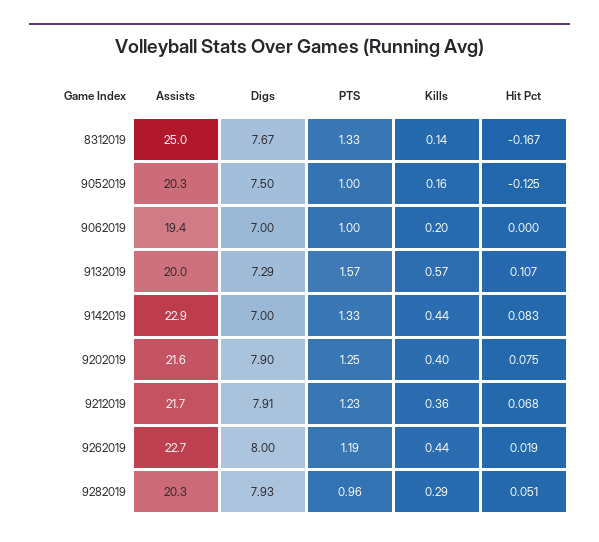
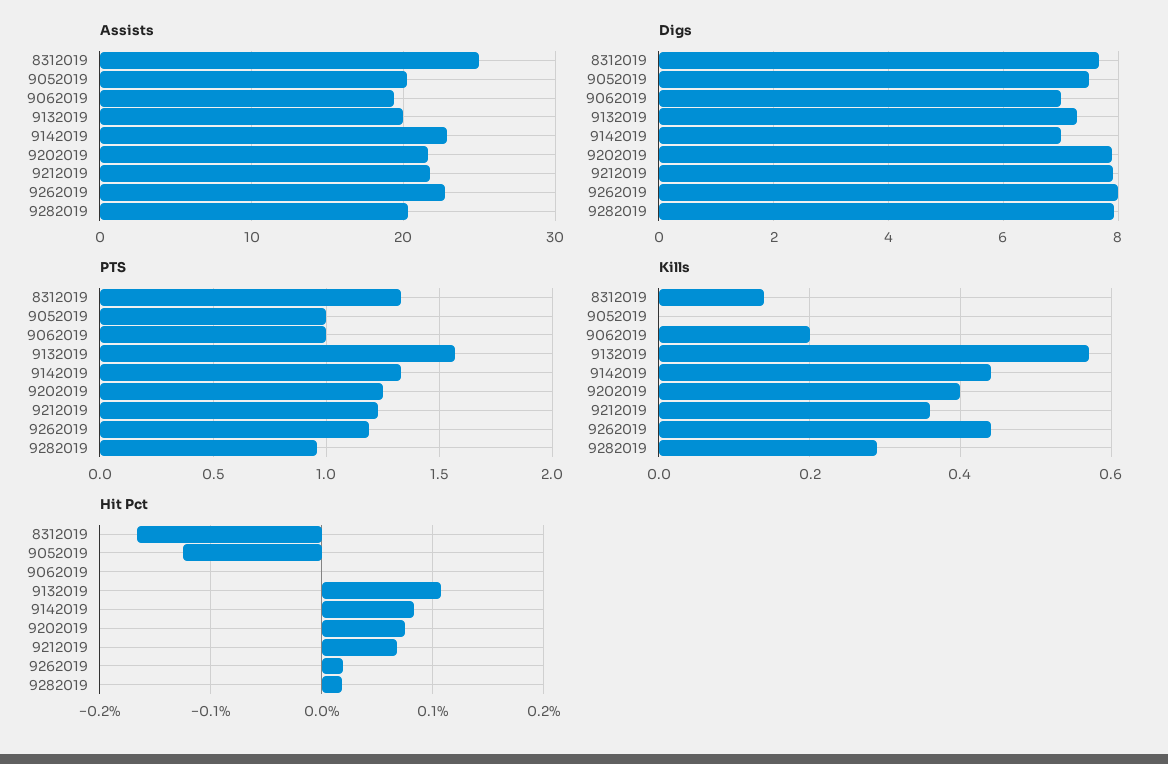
  {
    "Assists": {
      "8312019": 25,
      "9052019": 20.3,
      "9062019": 19.4,
      "9132019": 20,
      "9142019": 22.9,
      "9202019": 21.6,
      "9212019": 21.7,
      "9262019": 22.7,
      "9282019": 20.3
    },
    "Digs": {
      "8312019": 7.67,
      "9052019": 7.5,
      "9062019": 7,
      "9132019": 7.29,
      "9142019": 7,
      "9202019": 7.9,
      "9212019": 7.91,
      "9262019": 8,
      "9282019": 7.93
    },
    "PTS": {
      "8312019": 1.33,
      "9052019": 1,
      "9062019": 1,
      "9132019": 1.57,
      "9142019": 1.33,
      "9202019": 1.25,
      "9212019": 1.23,
      "9262019": 1.19,
      "9282019": 0.96
    },
    "Kills": {
      "8312019": 0.14,
-     "9052019": 0.16,
+     "9052019": 0,
      "9062019": 0.2,
      "9132019": 0.57,
      "9142019": 0.44,
      "9202019": 0.4,
      "9212019": 0.36,
      "9262019": 0.44,
      "9282019": 0.29
    },
    "Hit Pct": {
      "8312019": -0.167,
      "9052019": -0.125,
      "9062019": 0,
      "9132019": 0.107,
      "9142019": 0.083,
      "9202019": 0.075,
      "9212019": 0.068,
      "9262019": 0.019,
-     "9282019": 0.051
+     "9282019": 0.02
    }
  }

